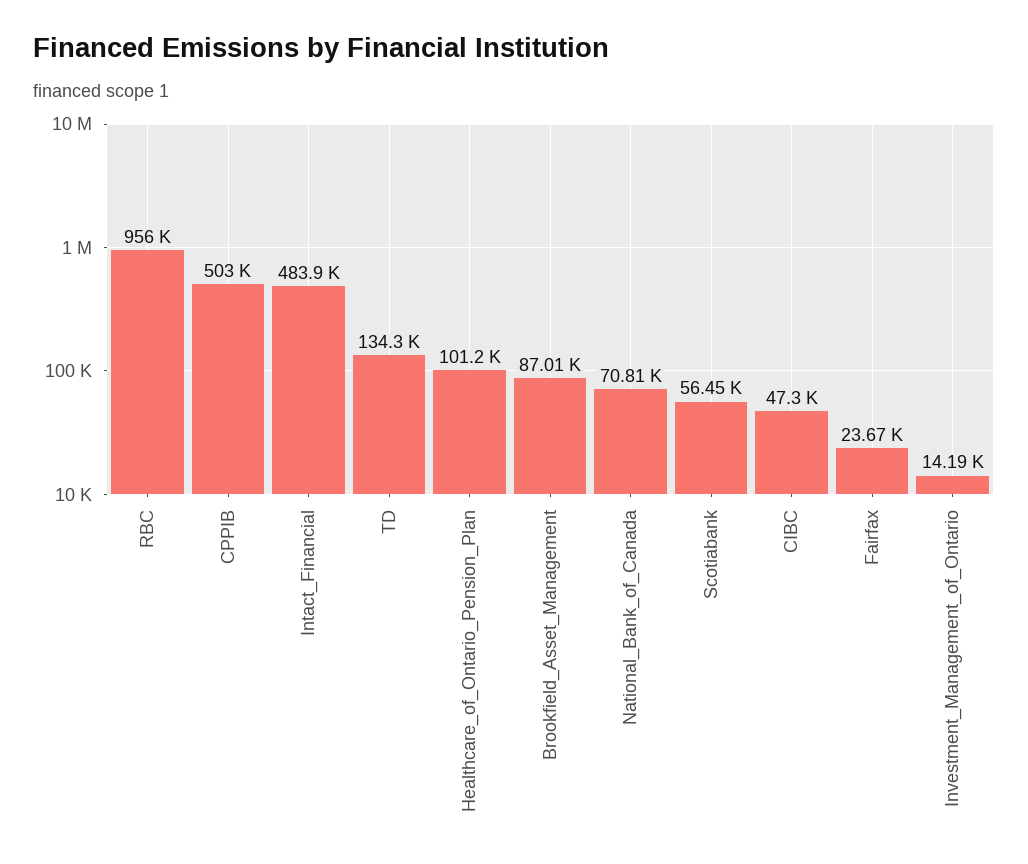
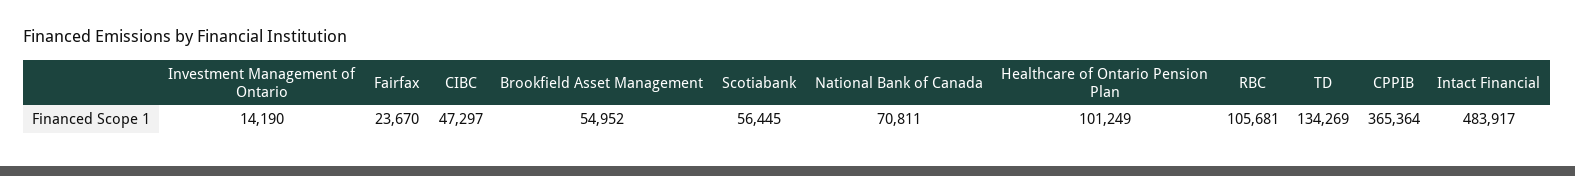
  {
-   "RBC": 956000,
+   "RBC": 105681,
-   "CPPIB": 503000,
+   "CPPIB": 365364,
    "Intact_Financial": 483917,
    "TD": 134269,
    "Healthcare_of_Ontario_Pension_Plan": 101249,
-   "Brookfield_Asset_Management": 87010,
+   "Brookfield_Asset_Management": 54952,
    "National_Bank_of_Canada": 70811,
    "Scotiabank": 56445,
    "CIBC": 47297,
    "Fairfax": 23670,
    "Investment_Management_of_Ontario": 14190
  }

